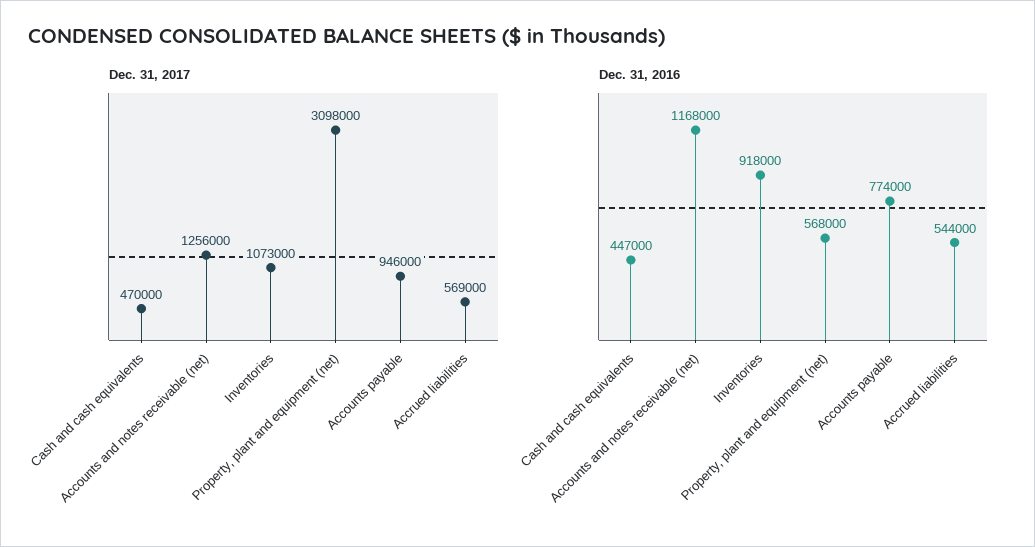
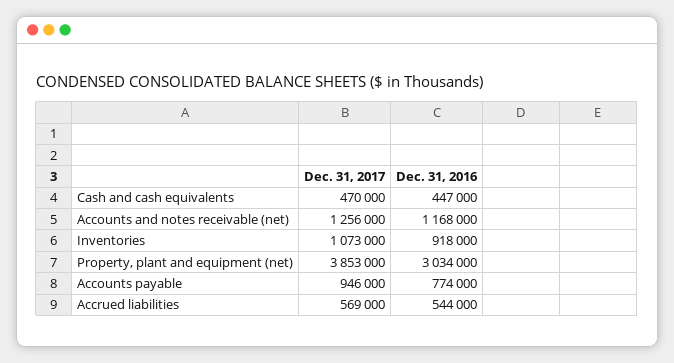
  {
    "Dec. 31, 2017": {
      "Cash and cash equivalents": 470000,
      "Accounts and notes receivable (net)": 1256000,
      "Inventories": 1073000,
-     "Property, plant and equipment (net)": 3098000,
+     "Property, plant and equipment (net)": 3853000,
      "Accounts payable": 946000,
      "Accrued liabilities": 569000
    },
    "Dec. 31, 2016": {
      "Cash and cash equivalents": 447000,
      "Accounts and notes receivable (net)": 1168000,
      "Inventories": 918000,
-     "Property, plant and equipment (net)": 568000,
+     "Property, plant and equipment (net)": 3034000,
      "Accounts payable": 774000,
      "Accrued liabilities": 544000
    }
  }

